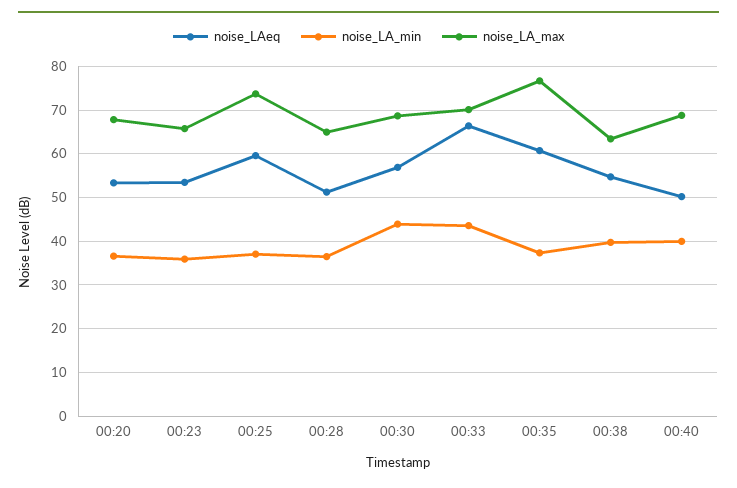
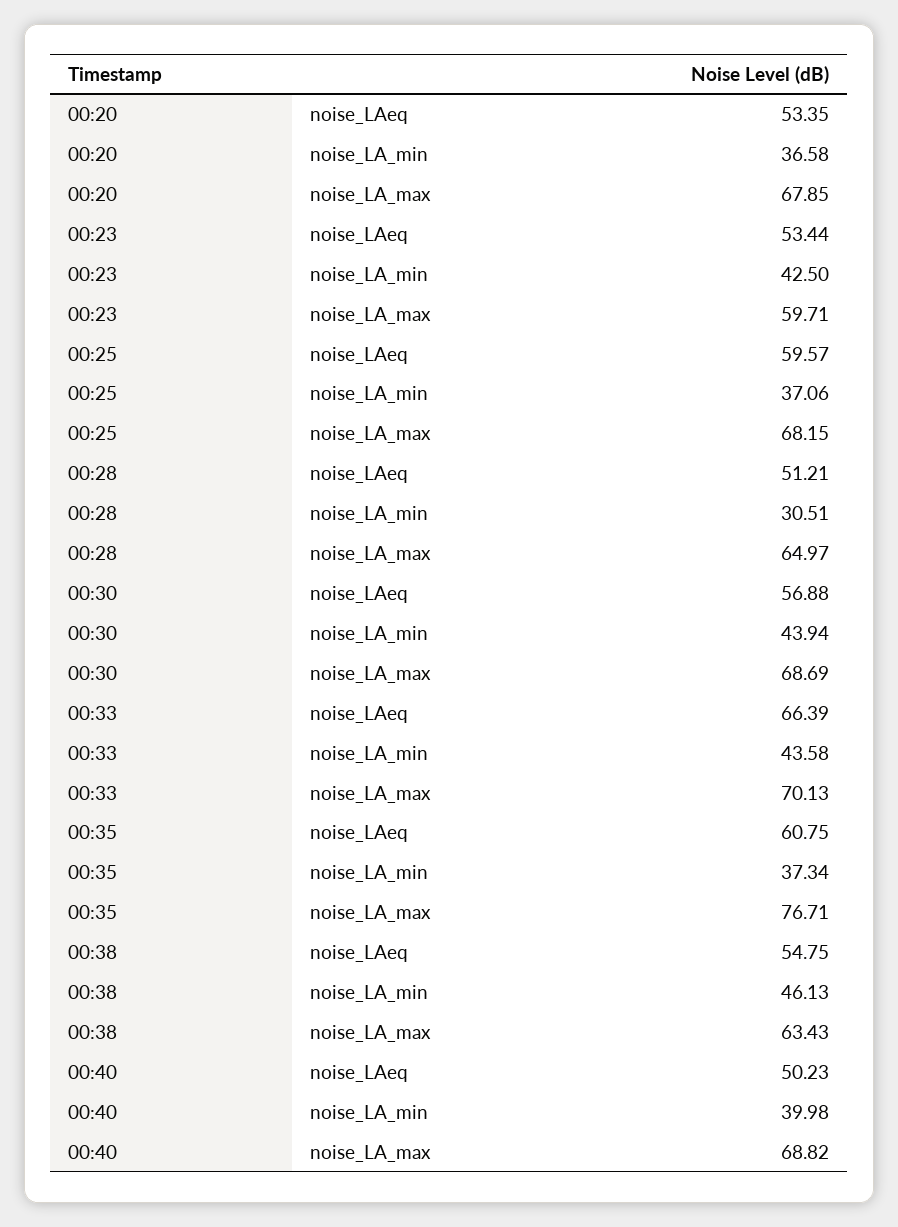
  {
    "noise_LAeq": {
      "00:20": 53.35,
      "00:23": 53.44,
      "00:25": 59.57,
      "00:28": 51.21,
      "00:30": 56.88,
      "00:33": 66.39,
      "00:35": 60.75,
      "00:38": 54.75,
      "00:40": 50.23
    },
    "noise_LA_min": {
      "00:20": 36.58,
-     "00:23": 36,
+     "00:23": 42.5,
      "00:25": 37.06,
-     "00:28": 36,
+     "00:28": 30.51,
      "00:30": 43.94,
      "00:33": 43.58,
      "00:35": 37.34,
-     "00:38": 40,
+     "00:38": 46.13,
      "00:40": 39.98
    },
    "noise_LA_max": {
      "00:20": 67.85,
-     "00:23": 66,
+     "00:23": 59.71,
-     "00:25": 74,
+     "00:25": 68.15,
      "00:28": 64.97,
      "00:30": 68.69,
      "00:33": 70.13,
      "00:35": 76.71,
      "00:38": 63.43,
      "00:40": 68.82
    }
  }

